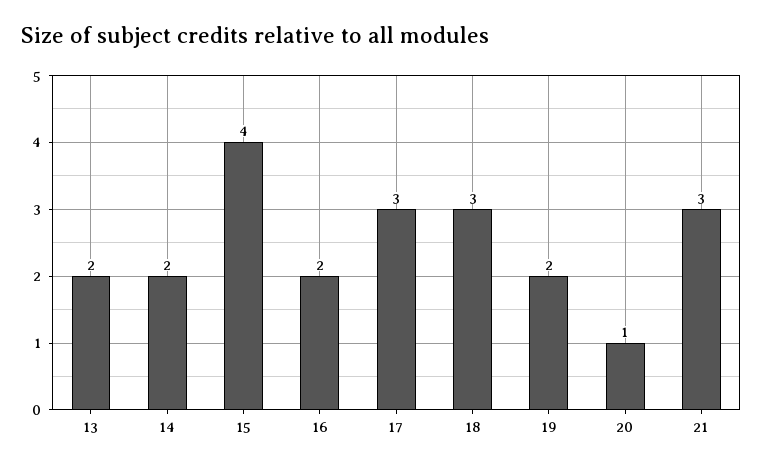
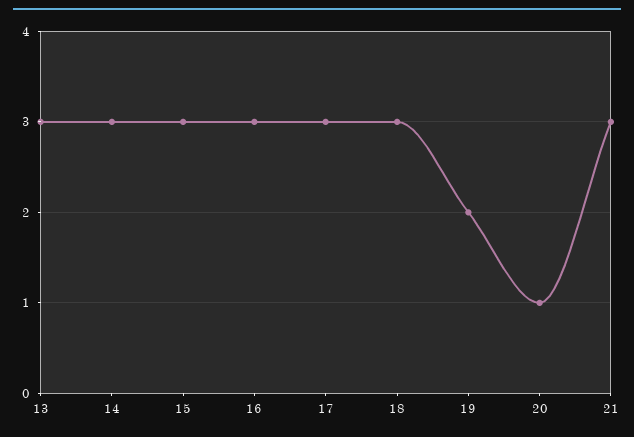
  {
-   "13": 2,
+   "13": 3,
-   "14": 2,
+   "14": 3,
-   "15": 4,
+   "15": 3,
-   "16": 2,
+   "16": 3,
    "17": 3,
    "18": 3,
    "19": 2,
    "20": 1,
    "21": 3
  }

